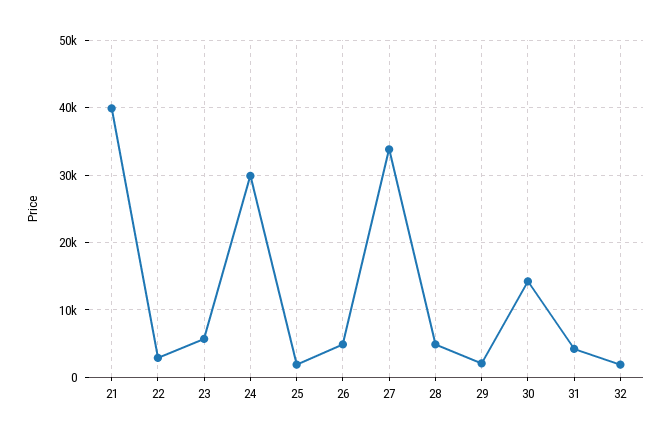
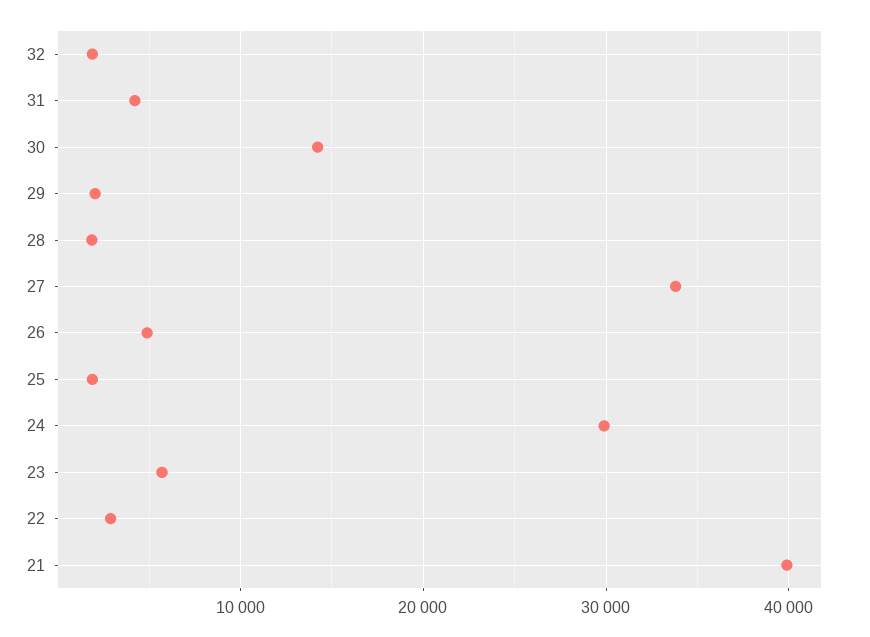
  {
    "21": 40000,
    "22": 3000,
    "23": 6000,
    "24": 30000,
    "25": 2000,
    "26": 5000,
    "27": 34000,
-   "28": 5000,
+   "28": 2000,
    "29": 2000,
    "30": 14000,
    "31": 4000,
    "32": 2000
  }

